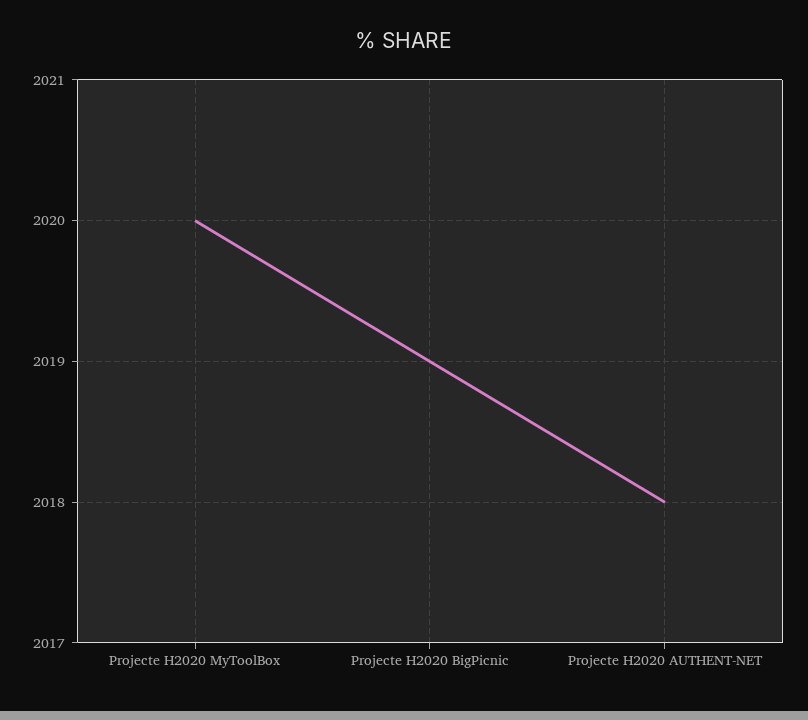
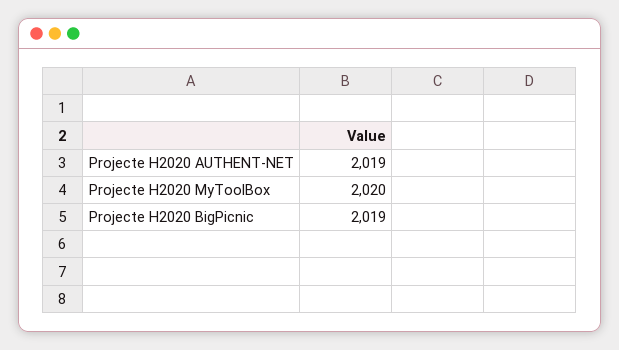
  {
    "Projecte H2020 MyToolBox": 2020,
    "Projecte H2020 BigPicnic": 2019,
-   "Projecte H2020 AUTHENT-NET": 2018
+   "Projecte H2020 AUTHENT-NET": 2019
  }

